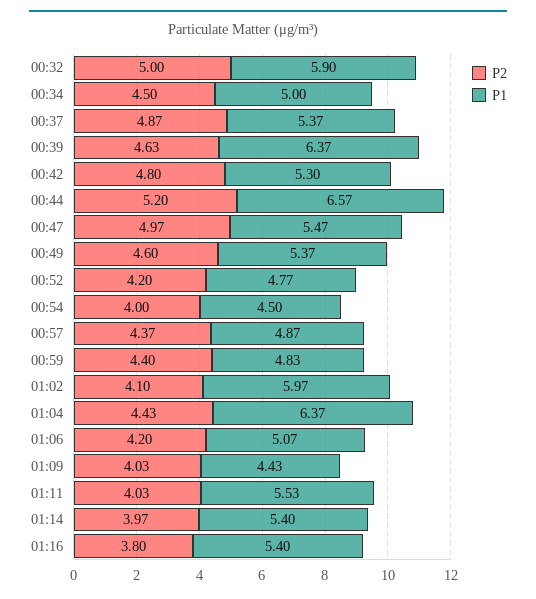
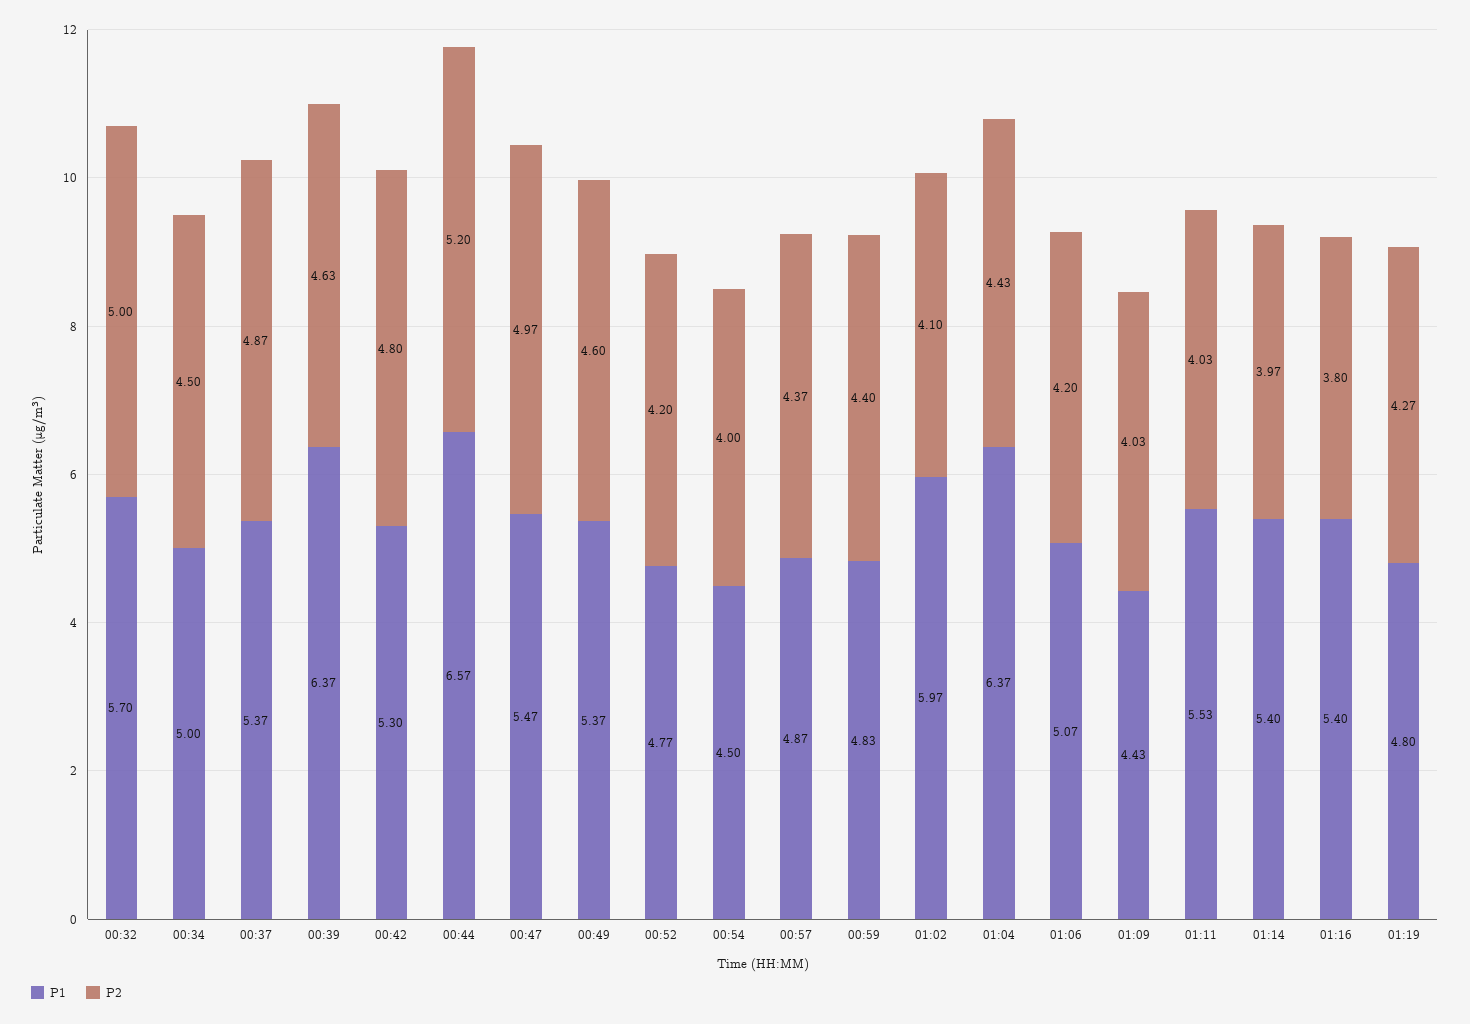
  {
    "P2": {
      "00:32": 5,
      "00:34": 4.5,
      "00:37": 4.87,
      "00:39": 4.63,
      "00:42": 4.8,
      "00:44": 5.2,
      "00:47": 4.97,
      "00:49": 4.6,
      "00:52": 4.2,
      "00:54": 4,
      "00:57": 4.37,
      "00:59": 4.4,
      "01:02": 4.1,
      "01:04": 4.43,
      "01:06": 4.2,
      "01:09": 4.03,
      "01:11": 4.03,
      "01:14": 3.97,
-     "01:16": 3.8
+     "01:16": 3.8,
+     "01:19": 4.27
    },
    "P1": {
-     "00:32": 5.9,
+     "00:32": 5.7,
      "00:34": 5,
      "00:37": 5.37,
      "00:39": 6.37,
      "00:42": 5.3,
      "00:44": 6.57,
      "00:47": 5.47,
      "00:49": 5.37,
      "00:52": 4.77,
      "00:54": 4.5,
      "00:57": 4.87,
      "00:59": 4.83,
      "01:02": 5.97,
      "01:04": 6.37,
      "01:06": 5.07,
      "01:09": 4.43,
      "01:11": 5.53,
      "01:14": 5.4,
-     "01:16": 5.4
+     "01:16": 5.4,
+     "01:19": 4.8
    }
  }

